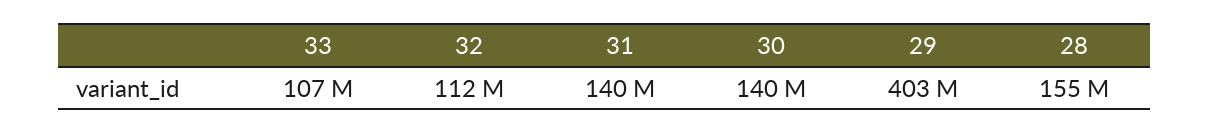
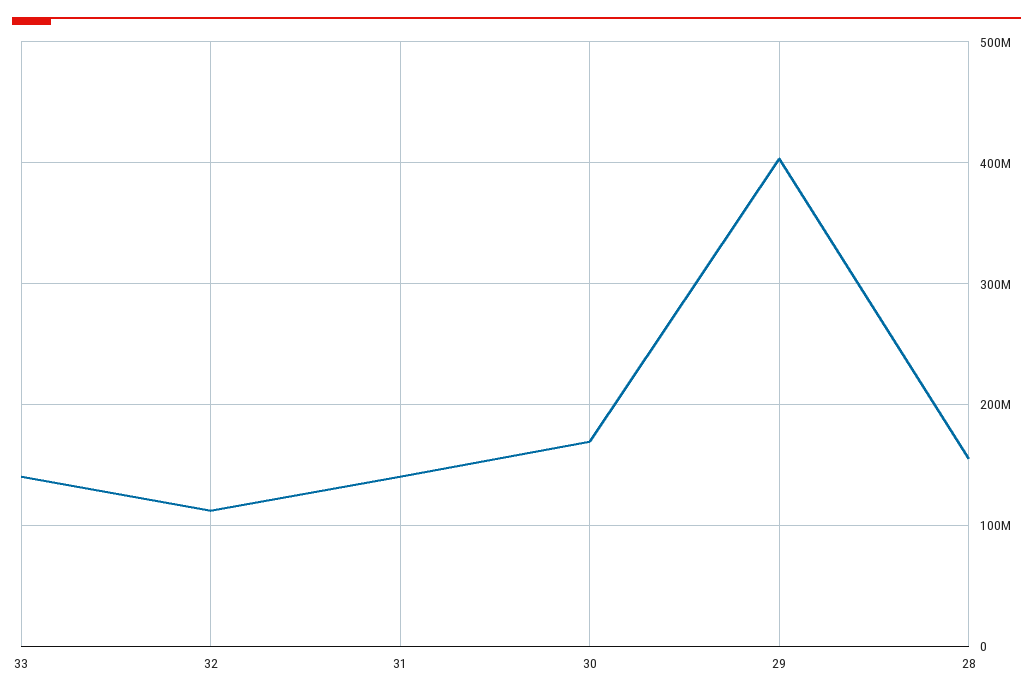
  {
-   "33": 107000000,
+   "33": 140000000,
    "32": 112000000,
    "31": 140000000,
-   "30": 140000000,
+   "30": 170000000,
    "29": 403000000,
    "28": 155000000
  }

